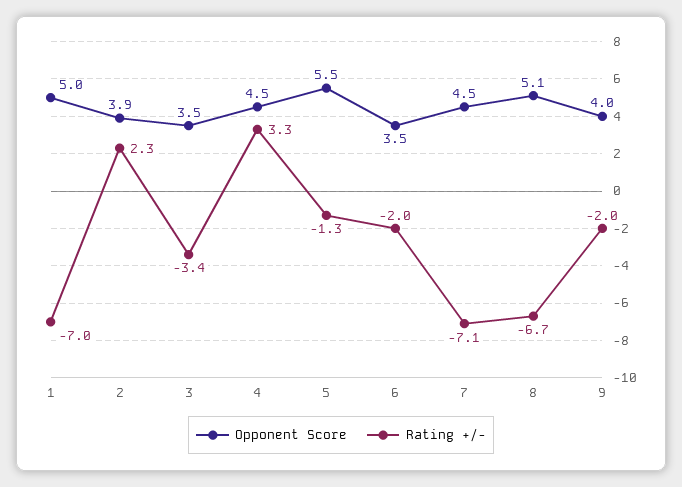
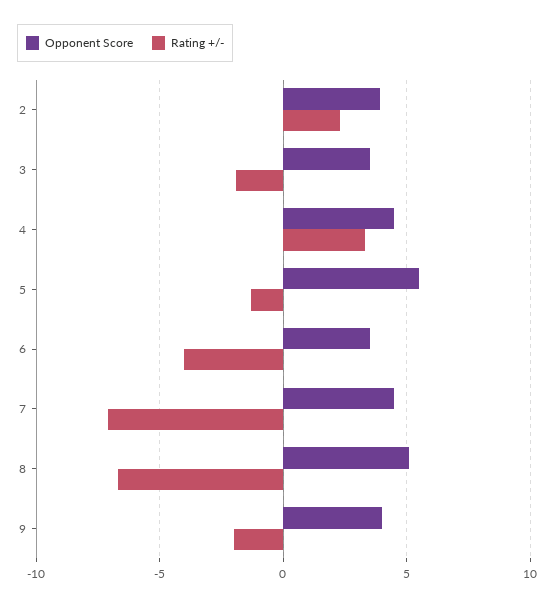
  {
    "Opponent Score": {
-     "1": 5,
      "2": 3.9,
      "3": 3.5,
      "4": 4.5,
      "5": 5.5,
      "6": 3.5,
      "7": 4.5,
      "8": 5.1,
      "9": 4
    },
    "Rating +/-": {
-     "1": -7,
      "2": 2.3,
-     "3": -3.4,
+     "3": -2,
      "4": 3.3,
      "5": -1.3,
-     "6": -2,
+     "6": -4,
      "7": -7.1,
      "8": -6.7,
      "9": -2
    }
  }

